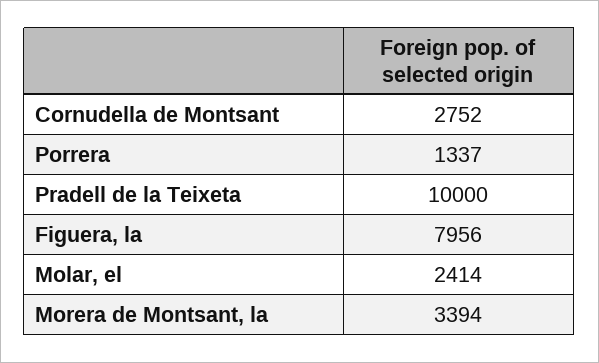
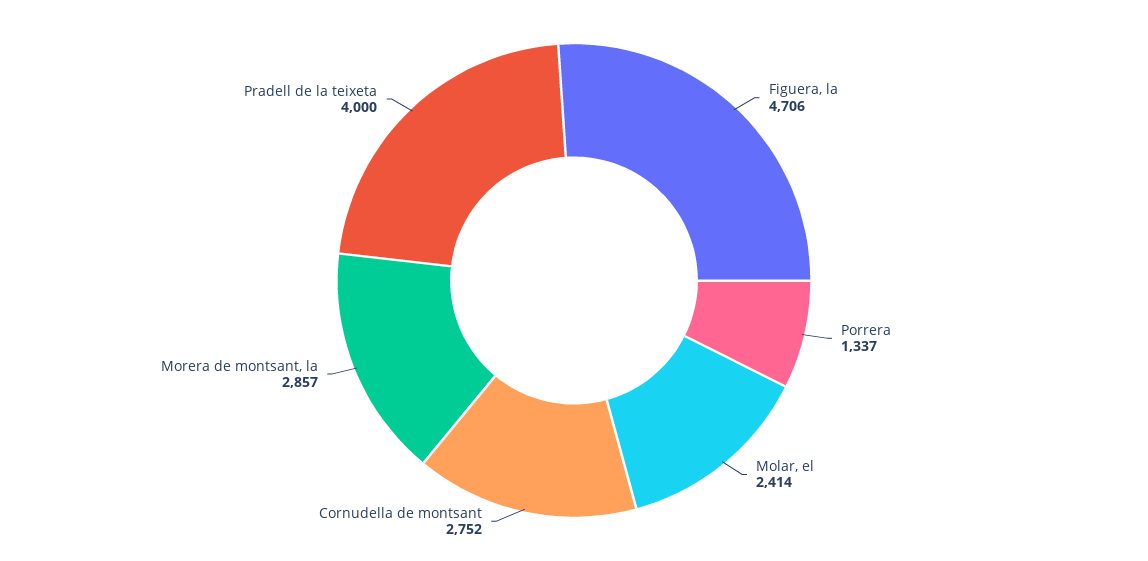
  {
    "Cornudella de Montsant": 2752,
    "Porrera": 1337,
-   "Pradell de la Teixeta": 10000,
+   "Pradell de la Teixeta": 4000,
-   "Figuera, la": 7956,
+   "Figuera, la": 4706,
    "Molar, el": 2414,
-   "Morera de Montsant, la": 3394
+   "Morera de Montsant, la": 2857
  }

